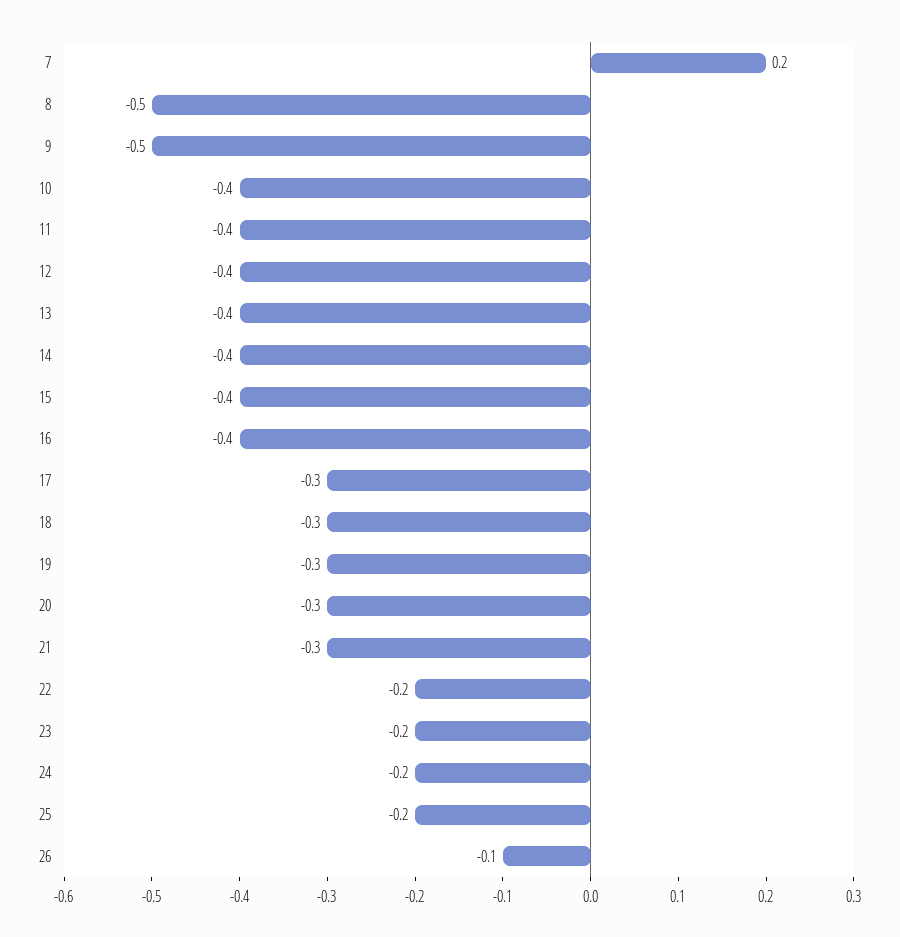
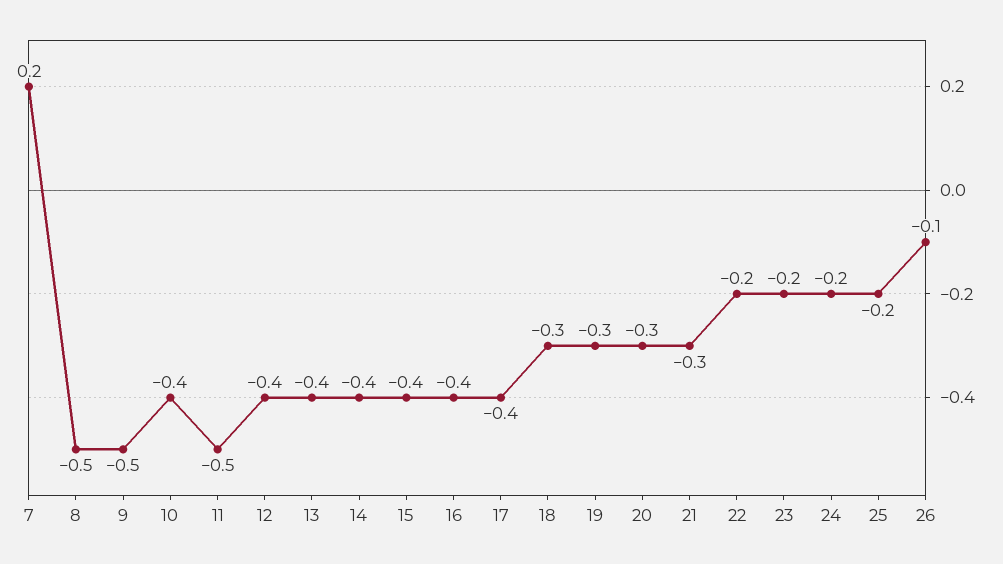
  {
    "7": 0.2,
    "8": -0.5,
    "9": -0.5,
    "10": -0.4,
-   "11": -0.4,
+   "11": -0.5,
    "12": -0.4,
    "13": -0.4,
    "14": -0.4,
    "15": -0.4,
    "16": -0.4,
-   "17": -0.3,
+   "17": -0.4,
    "18": -0.3,
    "19": -0.3,
    "20": -0.3,
    "21": -0.3,
    "22": -0.2,
    "23": -0.2,
    "24": -0.2,
    "25": -0.2,
    "26": -0.1
  }

